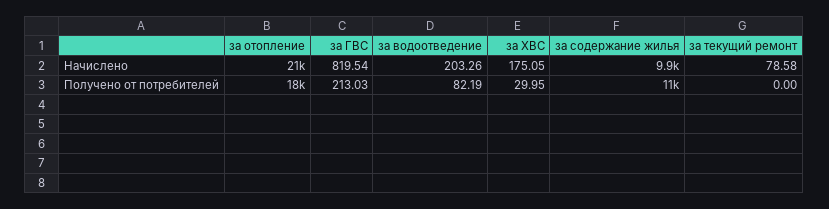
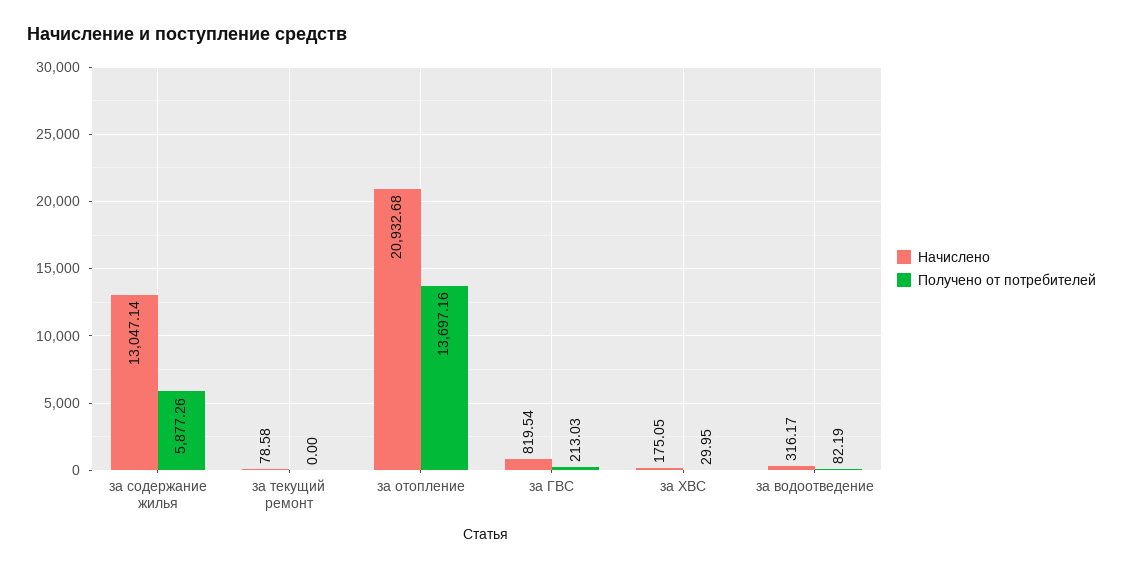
  {
    "Начислено": {
      "за отопление": 20932.68,
      "за ГВС": 819.54,
-     "за водоотведение": 203.26,
+     "за водоотведение": 316.17,
      "за ХВС": 175.05,
-     "за содержание жилья": 9900,
+     "за содержание жилья": 13047.14,
      "за текущий ремонт": 78.58
    },
    "Получено от потребителей": {
-     "за отопление": 18000,
+     "за отопление": 13697.16,
      "за ГВС": 213.03,
      "за водоотведение": 82.19,
      "за ХВС": 29.95,
-     "за содержание жилья": 11000,
+     "за содержание жилья": 5877.26,
      "за текущий ремонт": 0
    }
  }

